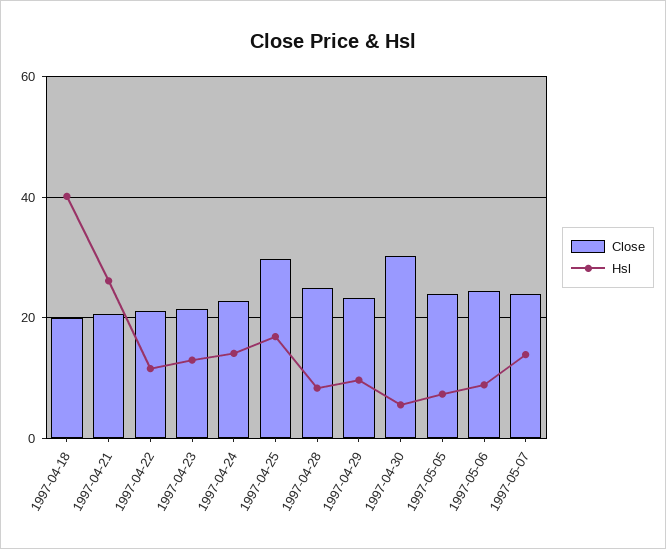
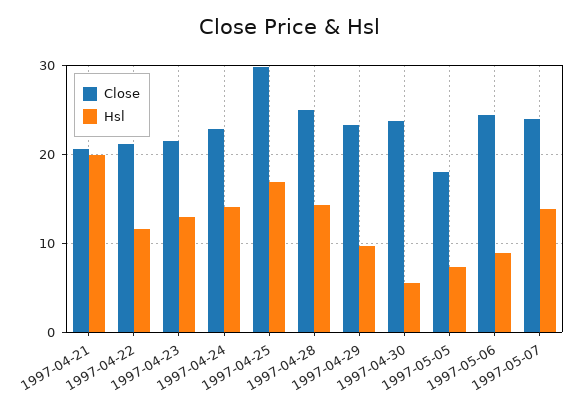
  {
    "Close": {
-     "1997-04-18": 20,
      "1997-04-21": 21,
      "1997-04-22": 21,
      "1997-04-23": 21,
      "1997-04-24": 23,
      "1997-04-25": 30,
      "1997-04-28": 25,
      "1997-04-29": 23,
-     "1997-04-30": 30,
+     "1997-04-30": 24,
-     "1997-05-05": 24,
+     "1997-05-05": 18,
      "1997-05-06": 24,
      "1997-05-07": 24
    },
    "Hsl": {
-     "1997-04-18": 40,
-     "1997-04-21": 26,
+     "1997-04-21": 20,
      "1997-04-22": 12,
      "1997-04-23": 13,
      "1997-04-24": 14,
      "1997-04-25": 17,
-     "1997-04-28": 8,
+     "1997-04-28": 14,
      "1997-04-29": 10,
      "1997-04-30": 6,
      "1997-05-05": 7,
      "1997-05-06": 9,
      "1997-05-07": 14
    }
  }

